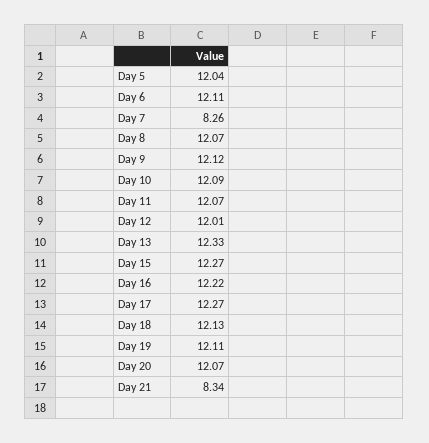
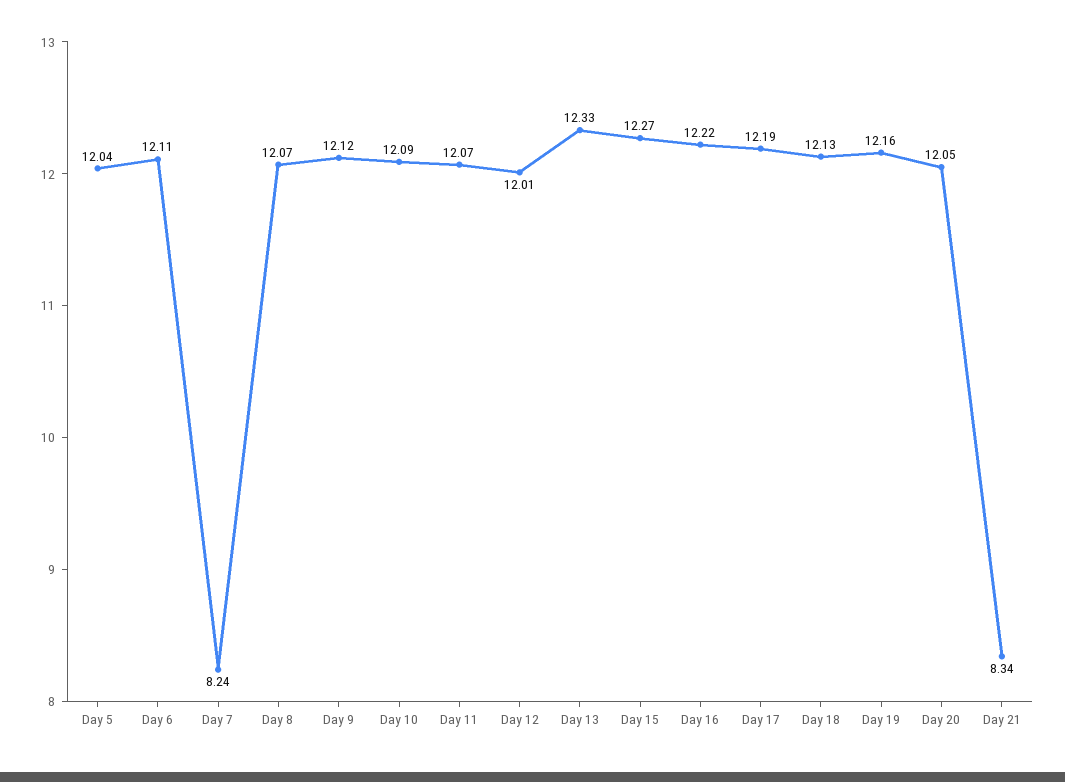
  {
    "Day 5": 12.04,
    "Day 6": 12.11,
-   "Day 7": 8.26,
+   "Day 7": 8.24,
    "Day 8": 12.07,
    "Day 9": 12.12,
    "Day 10": 12.09,
    "Day 11": 12.07,
    "Day 12": 12.01,
    "Day 13": 12.33,
    "Day 15": 12.27,
    "Day 16": 12.22,
-   "Day 17": 12.27,
+   "Day 17": 12.19,
    "Day 18": 12.13,
-   "Day 19": 12.11,
+   "Day 19": 12.16,
-   "Day 20": 12.07,
+   "Day 20": 12.05,
    "Day 21": 8.34
  }

